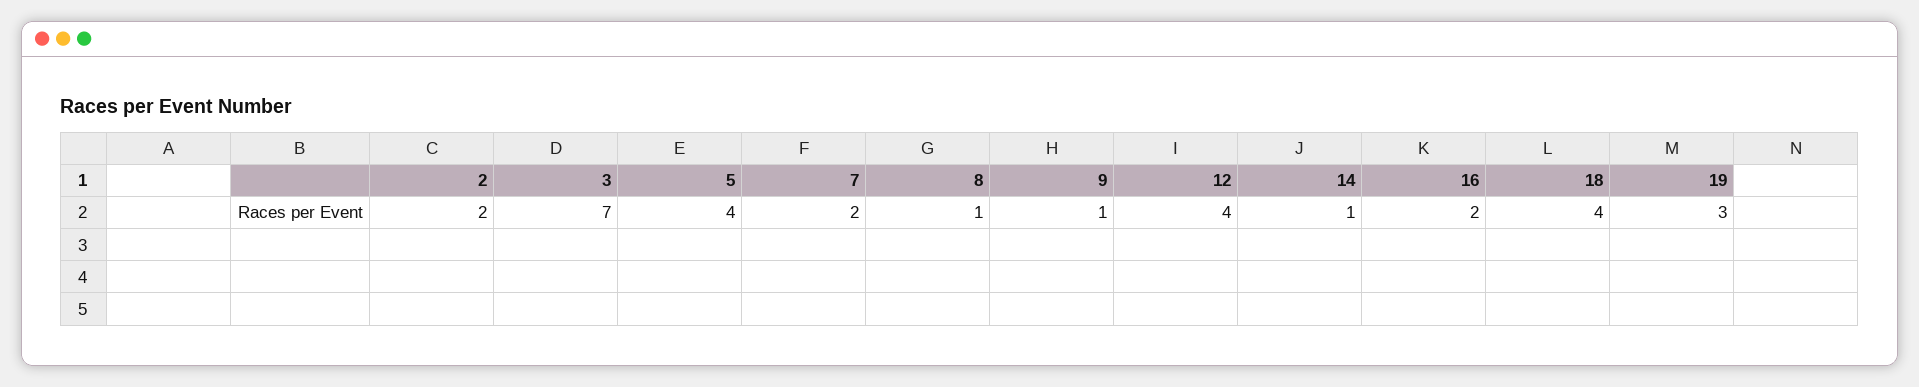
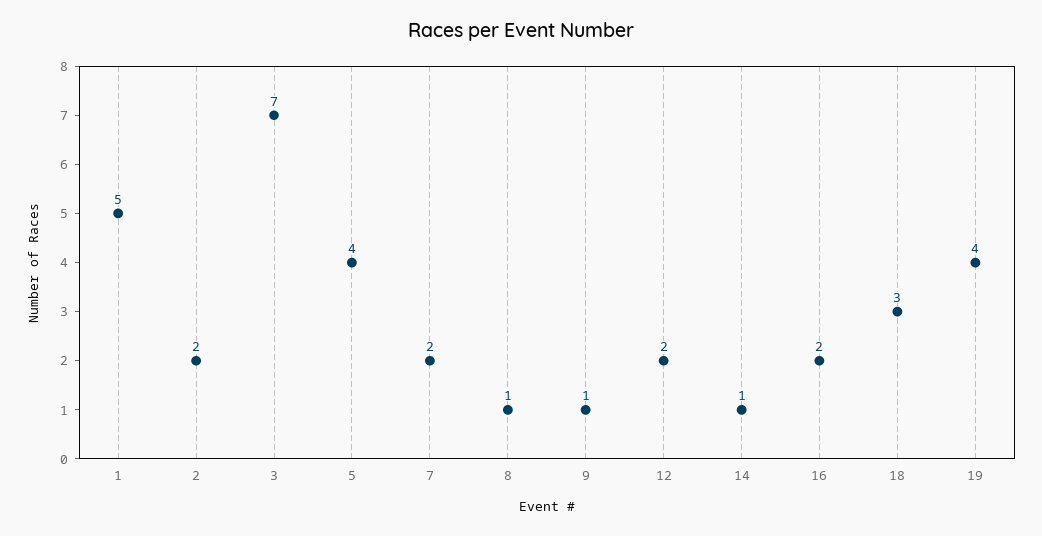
  {
    "2": 2,
    "3": 7,
    "5": 4,
    "7": 2,
    "8": 1,
    "9": 1,
-   "12": 4,
+   "12": 2,
    "14": 1,
    "16": 2,
-   "18": 4,
+   "18": 3,
-   "19": 3
+   "19": 4,
+   "1": 5
  }

